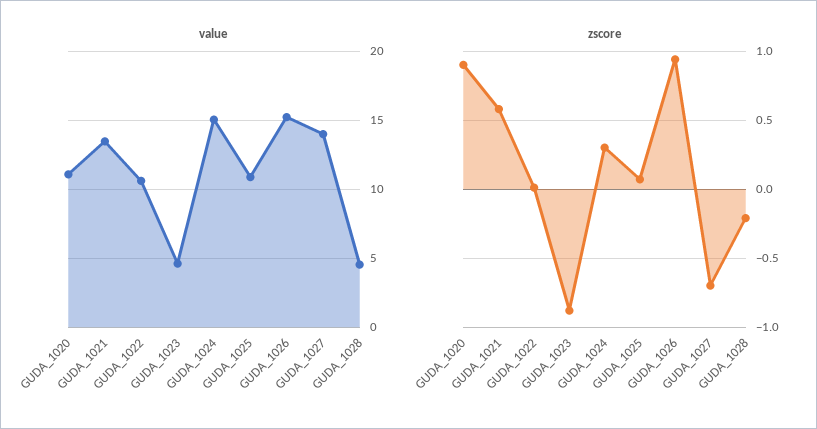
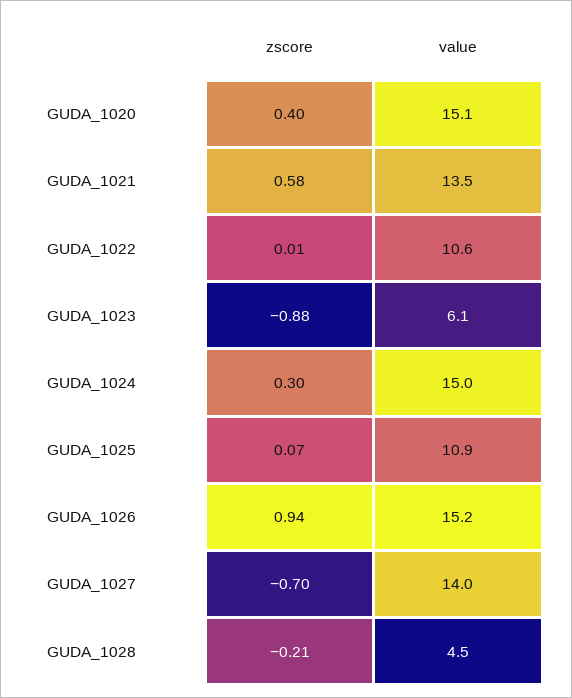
  {
    "value": {
-     "GUDA_1020": 11,
+     "GUDA_1020": 15.1,
      "GUDA_1021": 13.5,
      "GUDA_1022": 10.6,
-     "GUDA_1023": 4.5,
+     "GUDA_1023": 6.1,
      "GUDA_1024": 15,
      "GUDA_1025": 10.9,
      "GUDA_1026": 15.2,
      "GUDA_1027": 14,
      "GUDA_1028": 4.5
    },
    "zscore": {
-     "GUDA_1020": 0.9,
+     "GUDA_1020": 0.4,
      "GUDA_1021": 0.58,
      "GUDA_1022": 0.01,
      "GUDA_1023": -0.88,
      "GUDA_1024": 0.3,
      "GUDA_1025": 0.07,
      "GUDA_1026": 0.94,
      "GUDA_1027": -0.7,
      "GUDA_1028": -0.21
    }
  }

